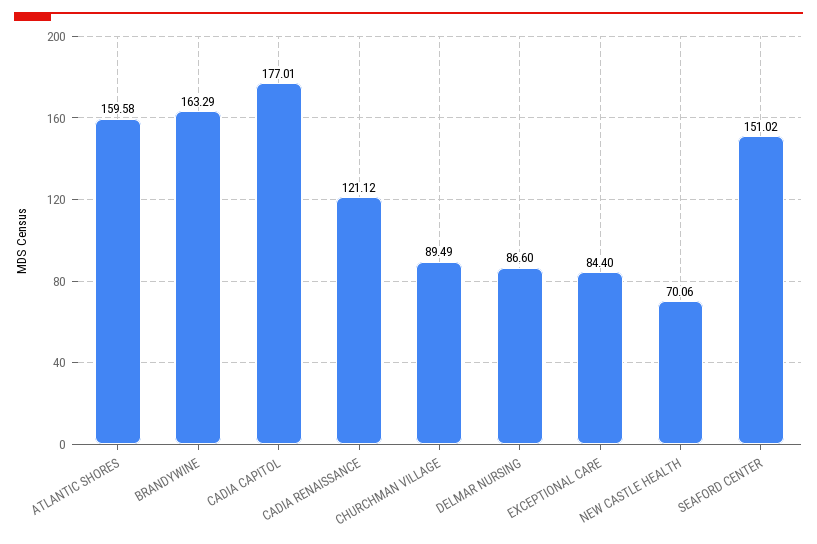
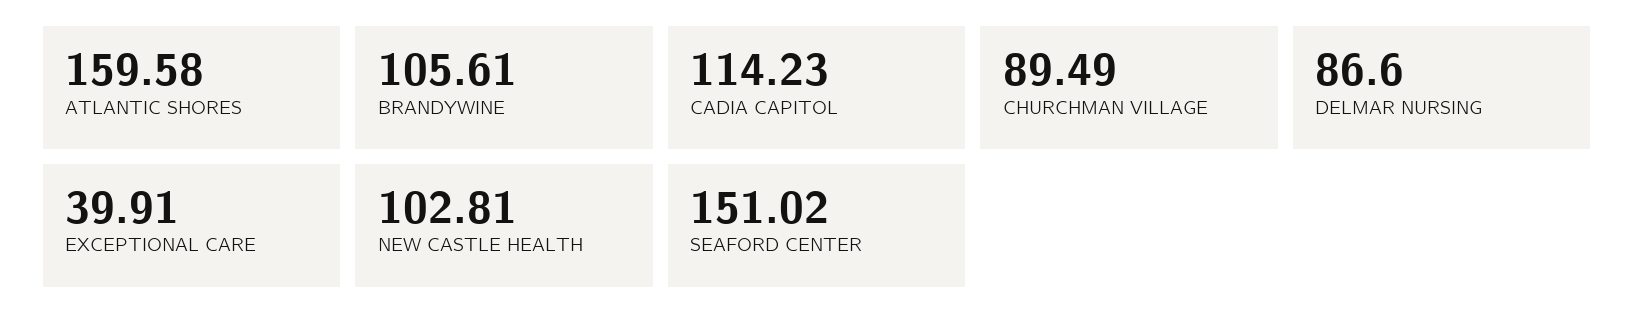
  {
    "ATLANTIC SHORES": 159.58,
-   "BRANDYWINE": 163.29,
+   "BRANDYWINE": 105.61,
-   "CADIA CAPITOL": 177.01,
+   "CADIA CAPITOL": 114.23,
-   "CADIA RENAISSANCE": 121.12,
    "CHURCHMAN VILLAGE": 89.49,
    "DELMAR NURSING": 86.6,
-   "EXCEPTIONAL CARE": 84.4,
+   "EXCEPTIONAL CARE": 39.91,
-   "NEW CASTLE HEALTH": 70.06,
+   "NEW CASTLE HEALTH": 102.81,
    "SEAFORD CENTER": 151.02
  }

